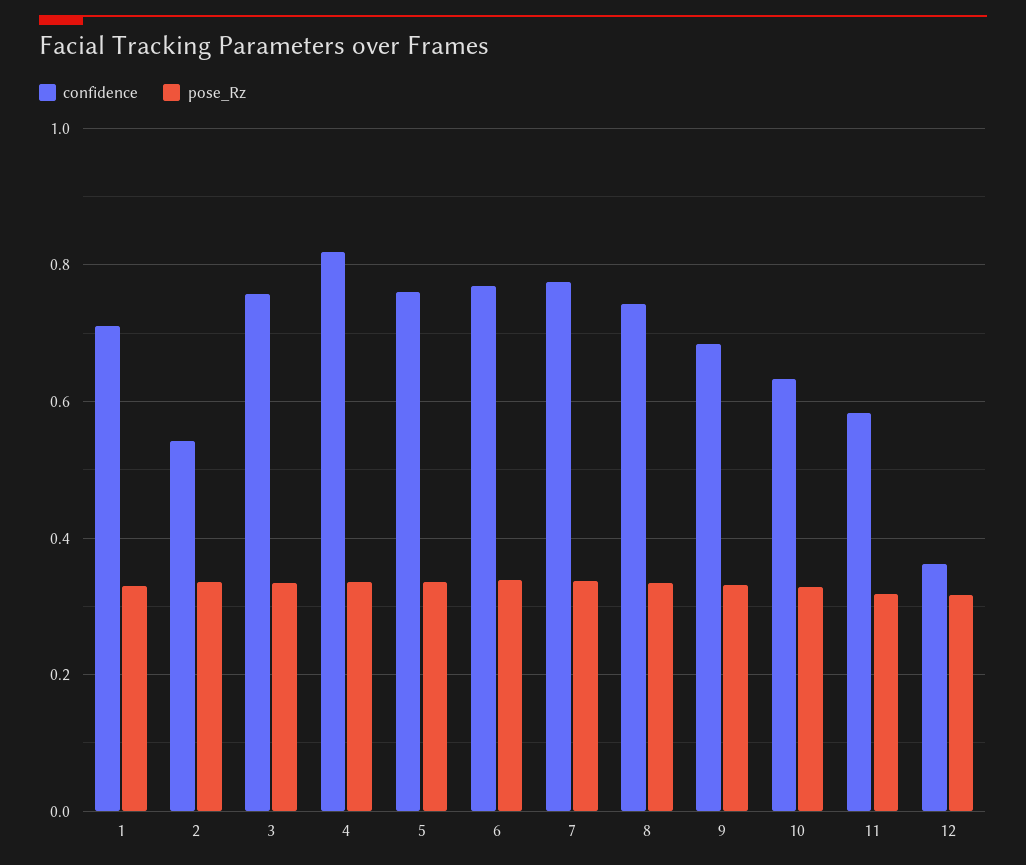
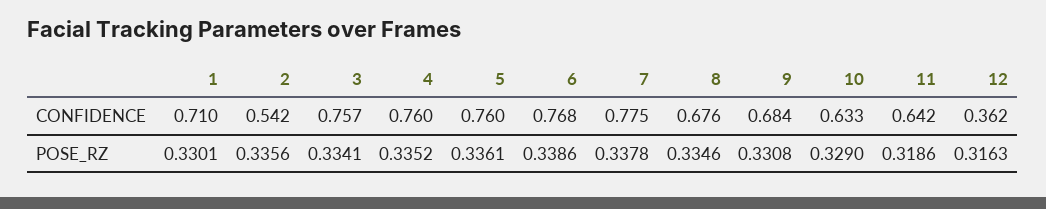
  {
    "confidence": {
      "1": 0.71,
      "2": 0.542,
      "3": 0.757,
-     "4": 0.82,
+     "4": 0.76,
      "5": 0.76,
      "6": 0.768,
      "7": 0.775,
-     "8": 0.74,
+     "8": 0.676,
      "9": 0.684,
      "10": 0.633,
-     "11": 0.58,
+     "11": 0.642,
      "12": 0.362
    },
    "pose_Rz": {
      "1": 0.3301,
      "2": 0.3356,
      "3": 0.3341,
      "4": 0.3352,
      "5": 0.3361,
      "6": 0.3386,
      "7": 0.3378,
      "8": 0.3346,
      "9": 0.3308,
      "10": 0.329,
      "11": 0.3186,
      "12": 0.3163
    }
  }

